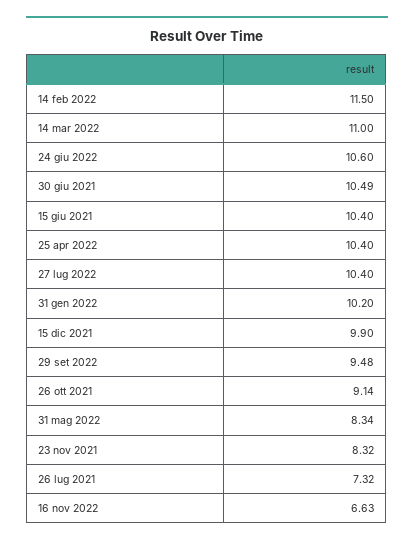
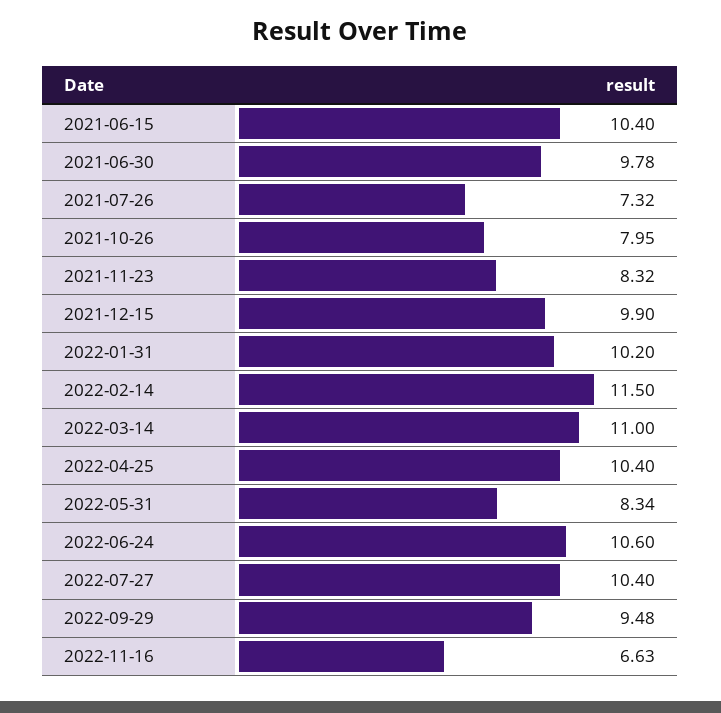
  {
    "14 feb 2022": 11.5,
    "14 mar 2022": 11,
    "24 giu 2022": 10.6,
-   "30 giu 2021": 10.49,
+   "30 giu 2021": 9.78,
    "15 giu 2021": 10.4,
    "25 apr 2022": 10.4,
    "27 lug 2022": 10.4,
    "31 gen 2022": 10.2,
    "15 dic 2021": 9.9,
    "29 set 2022": 9.48,
-   "26 ott 2021": 9.14,
+   "26 ott 2021": 7.95,
    "31 mag 2022": 8.34,
    "23 nov 2021": 8.32,
    "26 lug 2021": 7.32,
    "16 nov 2022": 6.63
  }

